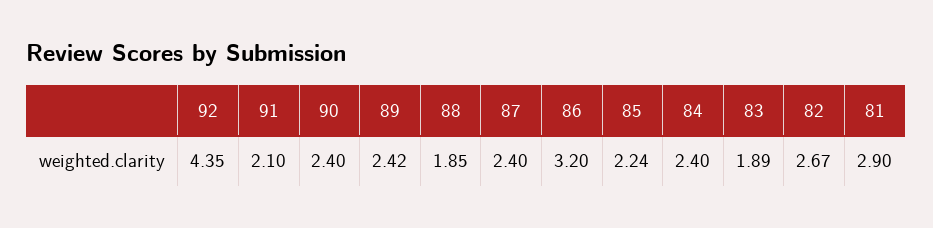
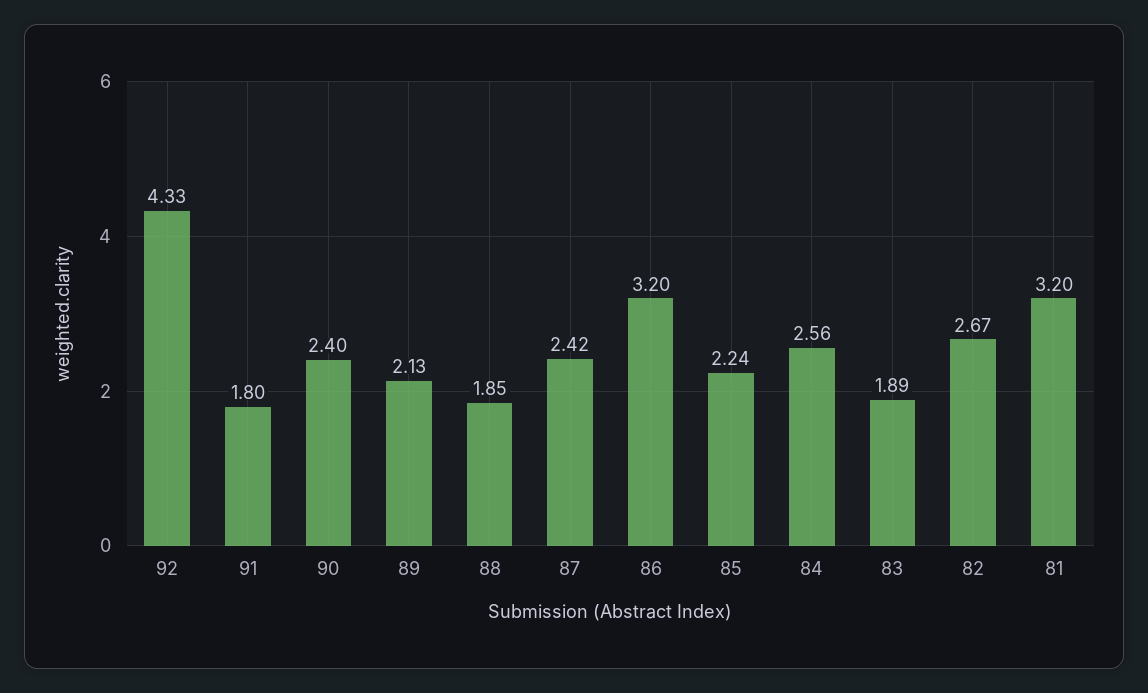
  {
-   "92": 4.35,
+   "92": 4.33,
-   "91": 2.1,
+   "91": 1.8,
    "90": 2.4,
-   "89": 2.42,
+   "89": 2.13,
    "88": 1.85,
-   "87": 2.4,
+   "87": 2.42,
    "86": 3.2,
    "85": 2.24,
-   "84": 2.4,
+   "84": 2.56,
    "83": 1.89,
    "82": 2.67,
-   "81": 2.9
+   "81": 3.2
  }

